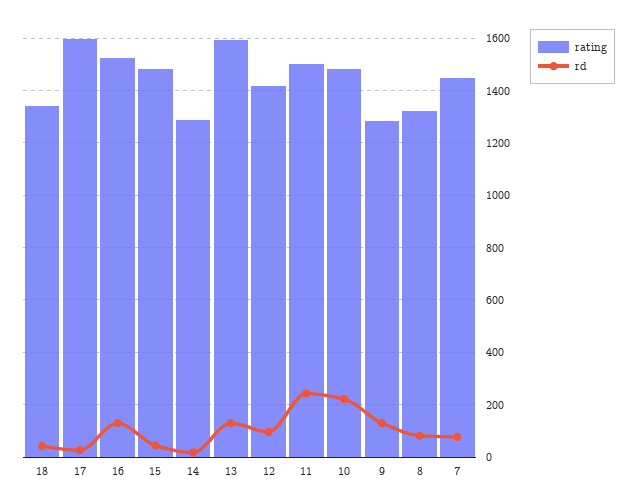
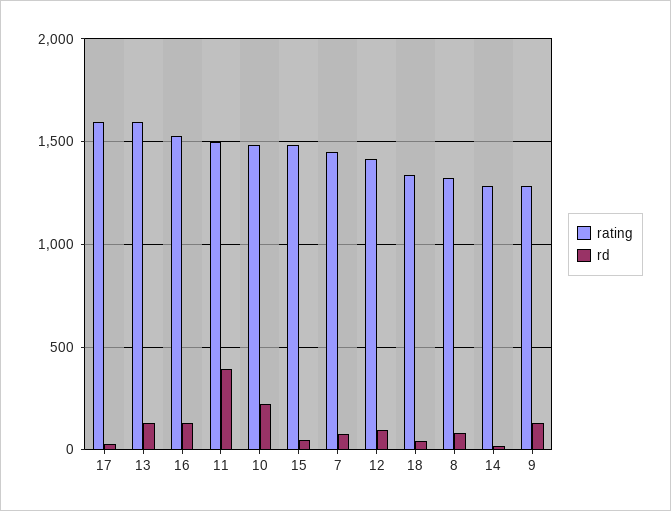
  {
    "rating": {
      "18": 1350,
      "17": 1600,
      "16": 1525,
      "15": 1475,
      "14": 1275,
      "13": 1600,
      "12": 1425,
      "11": 1500,
      "10": 1475,
      "9": 1275,
      "8": 1325,
      "7": 1450
    },
    "rd": {
      "18": 50,
      "17": 25,
      "16": 125,
      "15": 50,
      "14": 25,
      "13": 125,
      "12": 100,
-     "11": 250,
+     "11": 400,
      "10": 225,
      "9": 125,
      "8": 75,
      "7": 75
    }
  }

